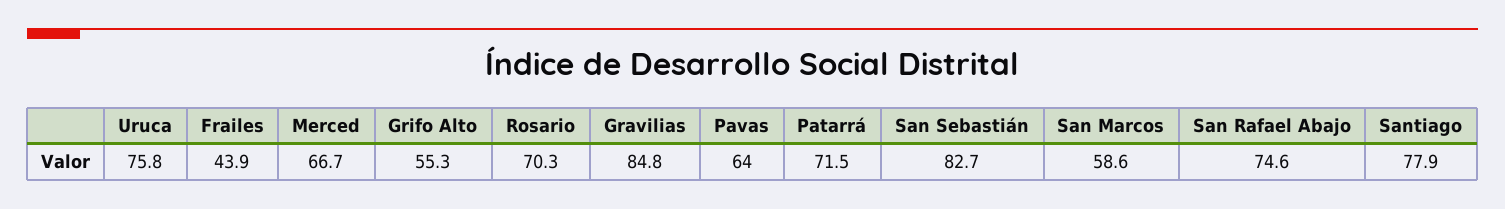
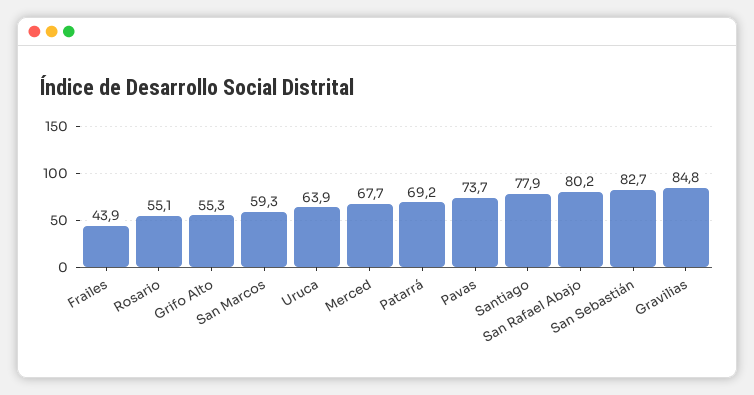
  {
-   "Uruca": 75.8,
+   "Uruca": 63.9,
    "Frailes": 43.9,
-   "Merced": 66.7,
+   "Merced": 67.7,
    "Grifo Alto": 55.3,
-   "Rosario": 70.3,
+   "Rosario": 55.1,
    "Gravilias": 84.8,
-   "Pavas": 64,
+   "Pavas": 73.7,
-   "Patarrá": 71.5,
+   "Patarrá": 69.2,
    "San Sebastián": 82.7,
-   "San Marcos": 58.6,
+   "San Marcos": 59.3,
-   "San Rafael Abajo": 74.6,
+   "San Rafael Abajo": 80.2,
    "Santiago": 77.9
  }

